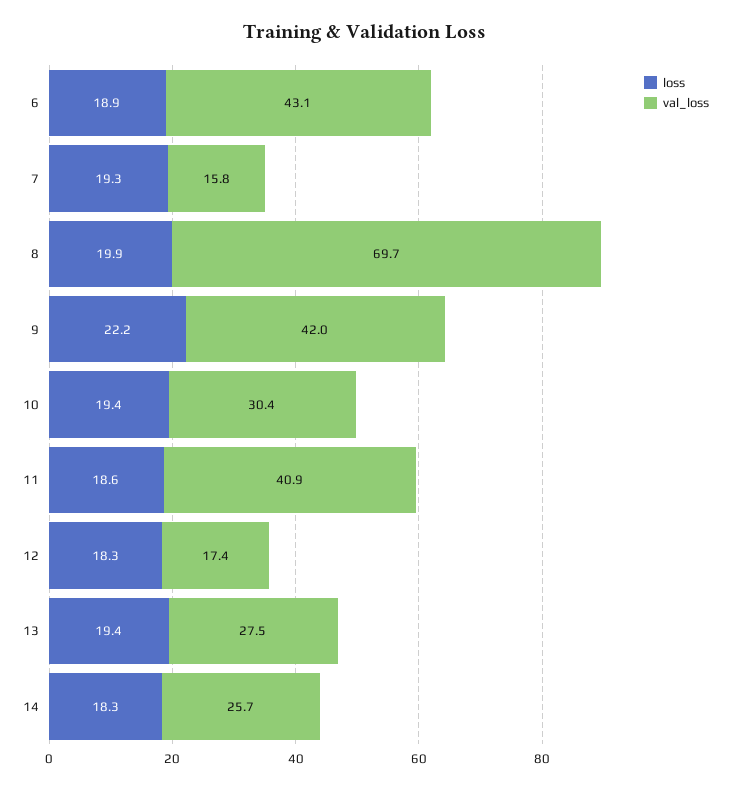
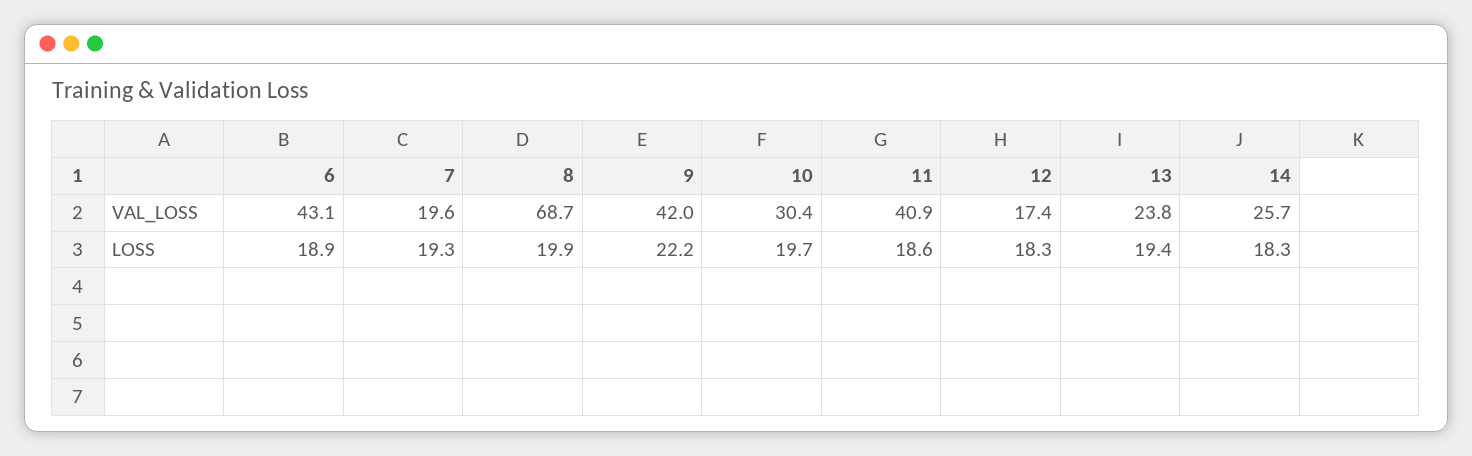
  {
    "loss": {
      "6": 18.9,
      "7": 19.3,
      "8": 19.9,
      "9": 22.2,
-     "10": 19.4,
+     "10": 19.7,
      "11": 18.6,
      "12": 18.3,
      "13": 19.4,
      "14": 18.3
    },
    "val_loss": {
      "6": 43.1,
-     "7": 15.8,
+     "7": 19.6,
-     "8": 69.7,
+     "8": 68.7,
      "9": 42,
      "10": 30.4,
      "11": 40.9,
      "12": 17.4,
-     "13": 27.5,
+     "13": 23.8,
      "14": 25.7
    }
  }

